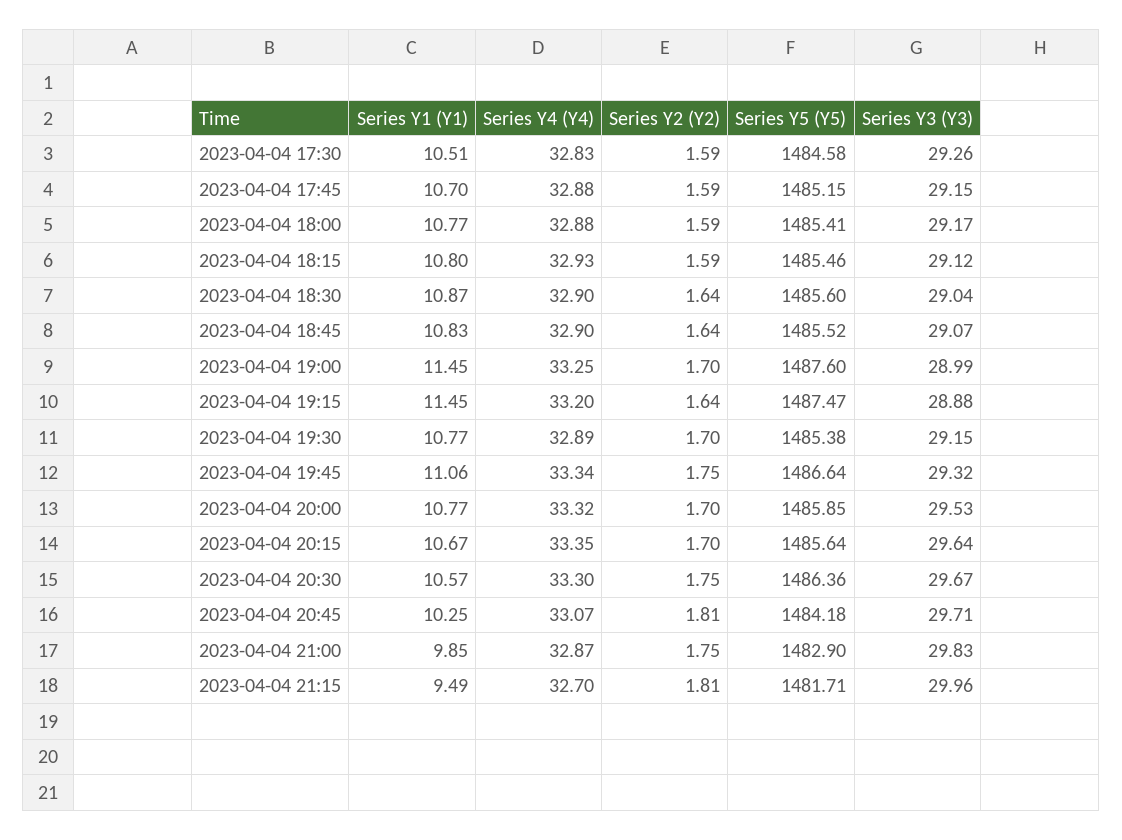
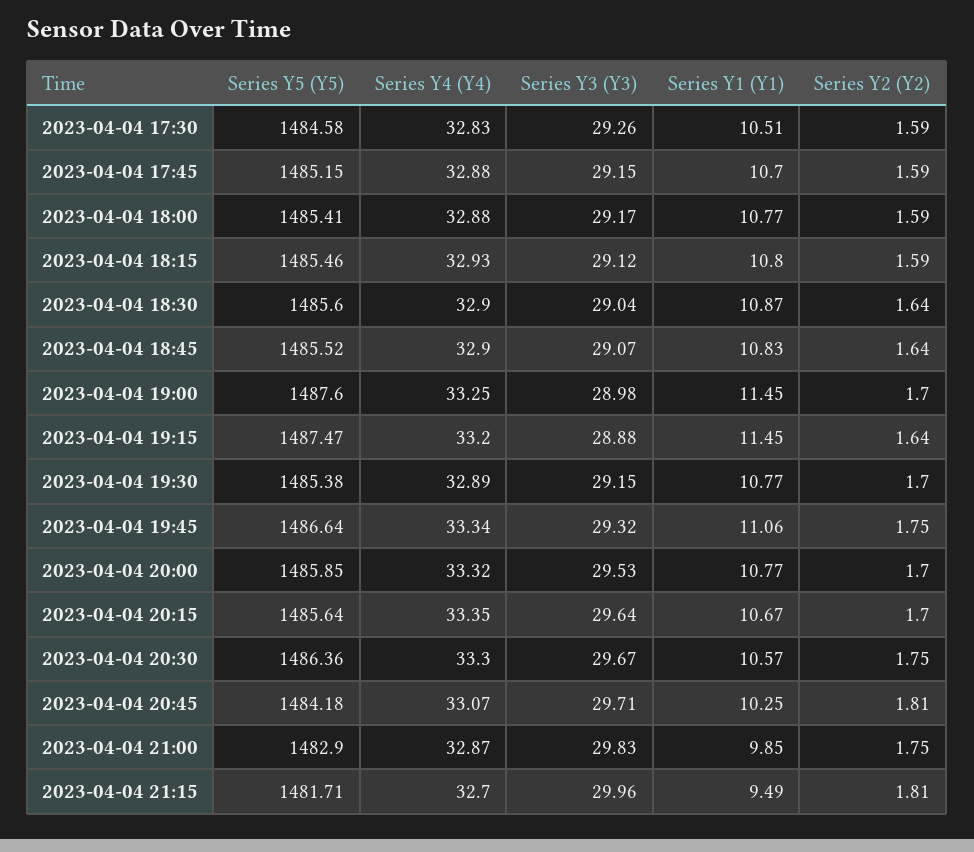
  {
    "Series Y1 (Y1)": {
      "2023-04-04 17:30": 10.51,
      "2023-04-04 17:45": 10.7,
      "2023-04-04 18:00": 10.77,
      "2023-04-04 18:15": 10.8,
      "2023-04-04 18:30": 10.87,
      "2023-04-04 18:45": 10.83,
      "2023-04-04 19:00": 11.45,
      "2023-04-04 19:15": 11.45,
      "2023-04-04 19:30": 10.77,
      "2023-04-04 19:45": 11.06,
      "2023-04-04 20:00": 10.77,
      "2023-04-04 20:15": 10.67,
      "2023-04-04 20:30": 10.57,
      "2023-04-04 20:45": 10.25,
      "2023-04-04 21:00": 9.85,
      "2023-04-04 21:15": 9.49
    },
    "Series Y4 (Y4)": {
      "2023-04-04 17:30": 32.83,
      "2023-04-04 17:45": 32.88,
      "2023-04-04 18:00": 32.88,
      "2023-04-04 18:15": 32.93,
      "2023-04-04 18:30": 32.9,
      "2023-04-04 18:45": 32.9,
      "2023-04-04 19:00": 33.25,
      "2023-04-04 19:15": 33.2,
      "2023-04-04 19:30": 32.89,
      "2023-04-04 19:45": 33.34,
      "2023-04-04 20:00": 33.32,
      "2023-04-04 20:15": 33.35,
      "2023-04-04 20:30": 33.3,
      "2023-04-04 20:45": 33.07,
      "2023-04-04 21:00": 32.87,
      "2023-04-04 21:15": 32.7
    },
    "Series Y2 (Y2)": {
      "2023-04-04 17:30": 1.59,
      "2023-04-04 17:45": 1.59,
      "2023-04-04 18:00": 1.59,
      "2023-04-04 18:15": 1.59,
      "2023-04-04 18:30": 1.64,
      "2023-04-04 18:45": 1.64,
      "2023-04-04 19:00": 1.7,
      "2023-04-04 19:15": 1.64,
      "2023-04-04 19:30": 1.7,
      "2023-04-04 19:45": 1.75,
      "2023-04-04 20:00": 1.7,
      "2023-04-04 20:15": 1.7,
      "2023-04-04 20:30": 1.75,
      "2023-04-04 20:45": 1.81,
      "2023-04-04 21:00": 1.75,
      "2023-04-04 21:15": 1.81
    },
    "Series Y5 (Y5)": {
      "2023-04-04 17:30": 1484.58,
      "2023-04-04 17:45": 1485.15,
      "2023-04-04 18:00": 1485.41,
      "2023-04-04 18:15": 1485.46,
      "2023-04-04 18:30": 1485.6,
      "2023-04-04 18:45": 1485.52,
      "2023-04-04 19:00": 1487.6,
      "2023-04-04 19:15": 1487.47,
      "2023-04-04 19:30": 1485.38,
      "2023-04-04 19:45": 1486.64,
      "2023-04-04 20:00": 1485.85,
      "2023-04-04 20:15": 1485.64,
      "2023-04-04 20:30": 1486.36,
      "2023-04-04 20:45": 1484.18,
      "2023-04-04 21:00": 1482.9,
      "2023-04-04 21:15": 1481.71
    },
    "Series Y3 (Y3)": {
      "2023-04-04 17:30": 29.26,
      "2023-04-04 17:45": 29.15,
      "2023-04-04 18:00": 29.17,
      "2023-04-04 18:15": 29.12,
      "2023-04-04 18:30": 29.04,
      "2023-04-04 18:45": 29.07,
-     "2023-04-04 19:00": 28.99,
+     "2023-04-04 19:00": 28.98,
      "2023-04-04 19:15": 28.88,
      "2023-04-04 19:30": 29.15,
      "2023-04-04 19:45": 29.32,
      "2023-04-04 20:00": 29.53,
      "2023-04-04 20:15": 29.64,
      "2023-04-04 20:30": 29.67,
      "2023-04-04 20:45": 29.71,
      "2023-04-04 21:00": 29.83,
      "2023-04-04 21:15": 29.96
    }
  }

